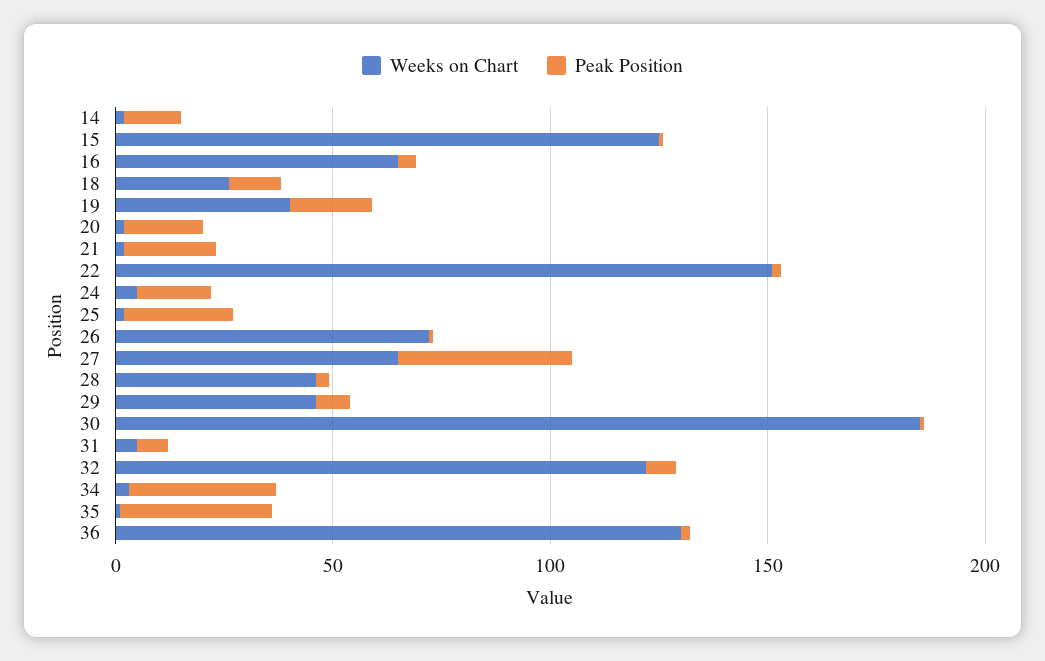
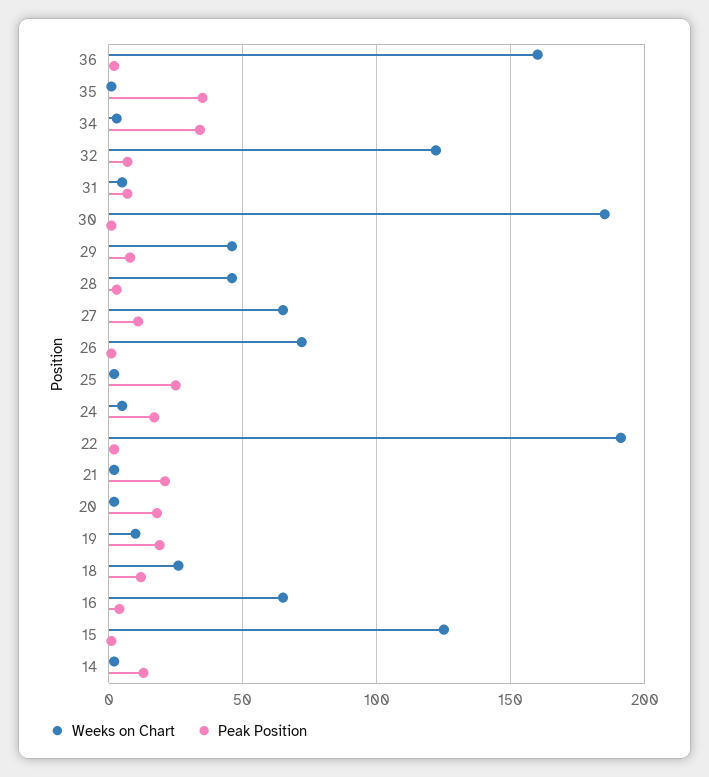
  {
    "Weeks on Chart": {
      "14": 0,
      "15": 125,
      "16": 65,
      "18": 25,
-     "19": 40,
+     "19": 10,
      "20": 0,
      "21": 0,
-     "22": 150,
+     "22": 190,
      "24": 5,
      "25": 0,
      "26": 70,
      "27": 65,
      "28": 45,
      "29": 45,
      "30": 185,
      "31": 5,
      "32": 120,
      "34": 5,
      "35": 0,
-     "36": 130
+     "36": 160
    },
    "Peak Position": {
      "14": 15,
      "15": 0,
      "16": 5,
      "18": 10,
      "19": 20,
      "20": 20,
      "21": 20,
      "22": 0,
      "24": 15,
      "25": 25,
      "26": 0,
-     "27": 40,
+     "27": 10,
      "28": 5,
      "29": 10,
      "30": 0,
      "31": 5,
      "32": 5,
      "34": 35,
      "35": 35,
      "36": 0
    }
  }

